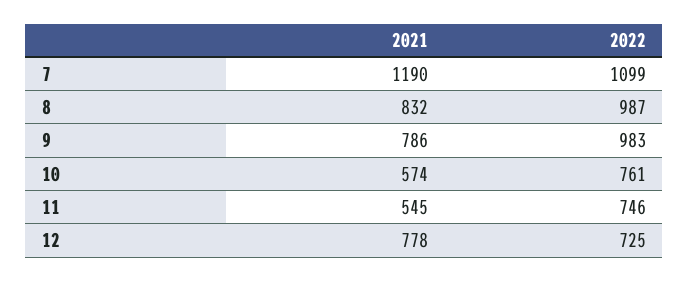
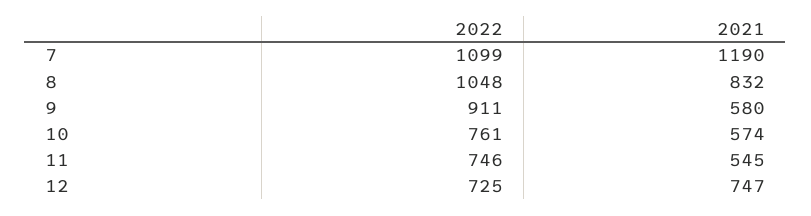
  {
    "2021": {
      "7": 1190,
      "8": 832,
-     "9": 786,
+     "9": 580,
      "10": 574,
      "11": 545,
-     "12": 778
+     "12": 747
    },
    "2022": {
      "7": 1099,
-     "8": 987,
+     "8": 1048,
-     "9": 983,
+     "9": 911,
      "10": 761,
      "11": 746,
      "12": 725
    }
  }

